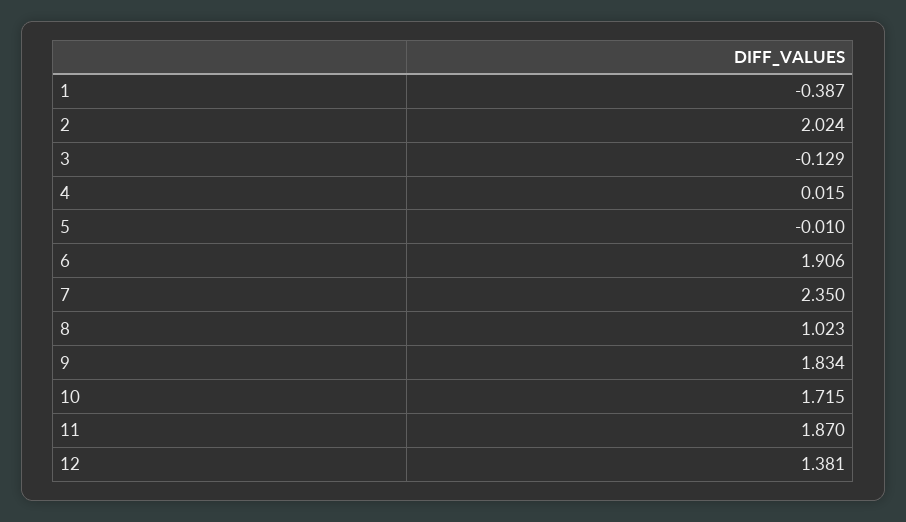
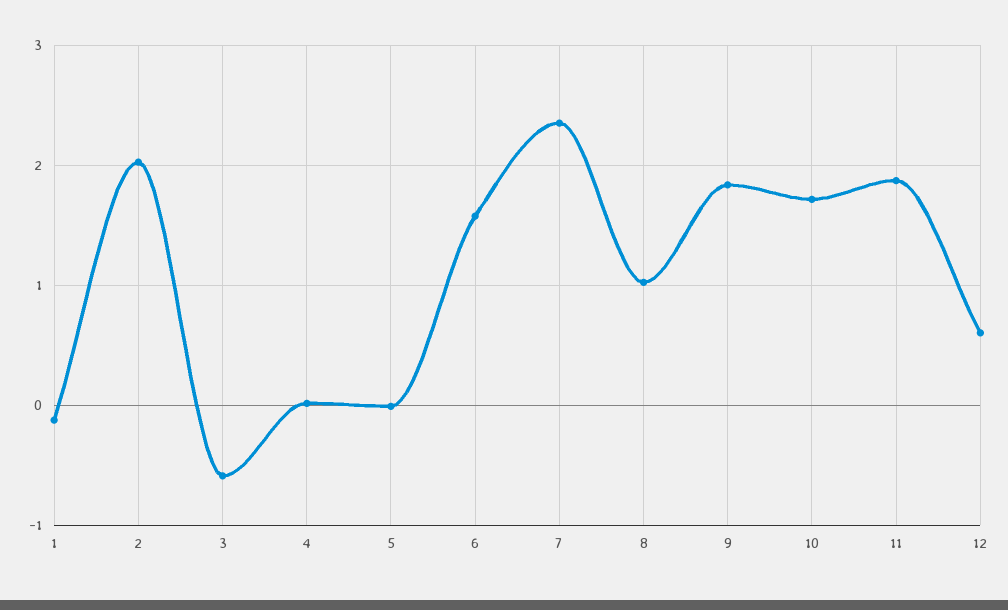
  {
-   "1": -0.387,
+   "1": -0.1,
    "2": 2.024,
-   "3": -0.129,
+   "3": -0.6,
    "4": 0.015,
    "5": -0.01,
-   "6": 1.906,
+   "6": 1.6,
    "7": 2.35,
    "8": 1.023,
    "9": 1.834,
    "10": 1.715,
    "11": 1.87,
-   "12": 1.381
+   "12": 0.6
  }

